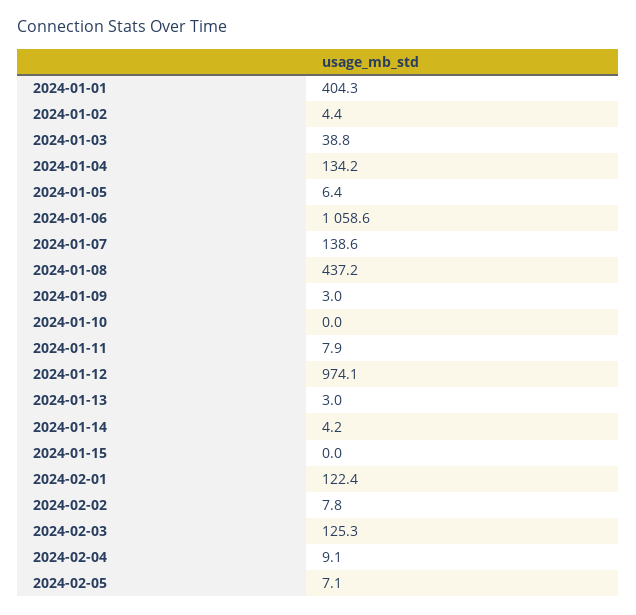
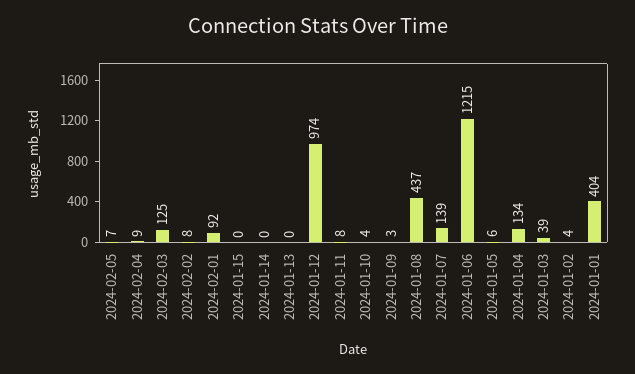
  {
    "2024-01-01": 404.3,
    "2024-01-02": 4.4,
    "2024-01-03": 38.8,
    "2024-01-04": 134.2,
    "2024-01-05": 6.4,
-   "2024-01-06": 1058.6,
+   "2024-01-06": 1215,
    "2024-01-07": 138.6,
    "2024-01-08": 437.2,
    "2024-01-09": 3,
-   "2024-01-10": 0,
+   "2024-01-10": 4,
    "2024-01-11": 7.9,
    "2024-01-12": 974.1,
-   "2024-01-13": 3,
+   "2024-01-13": 0,
-   "2024-01-14": 4.2,
+   "2024-01-14": 0,
    "2024-01-15": 0,
-   "2024-02-01": 122.4,
+   "2024-02-01": 92,
    "2024-02-02": 7.8,
    "2024-02-03": 125.3,
    "2024-02-04": 9.1,
    "2024-02-05": 7.1
  }

